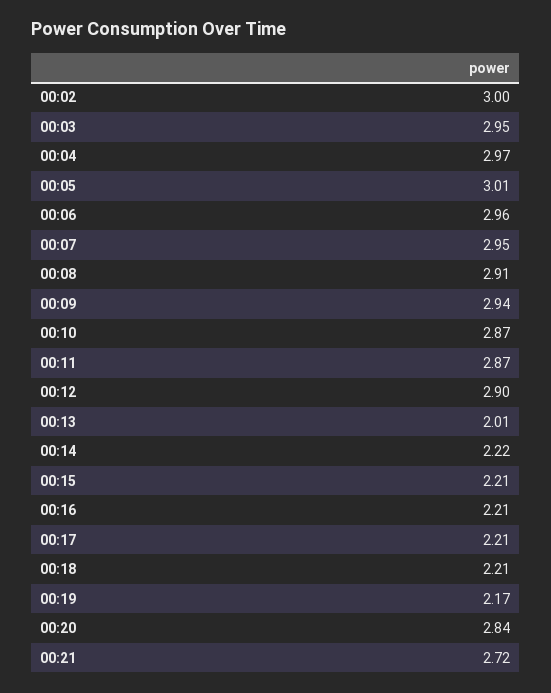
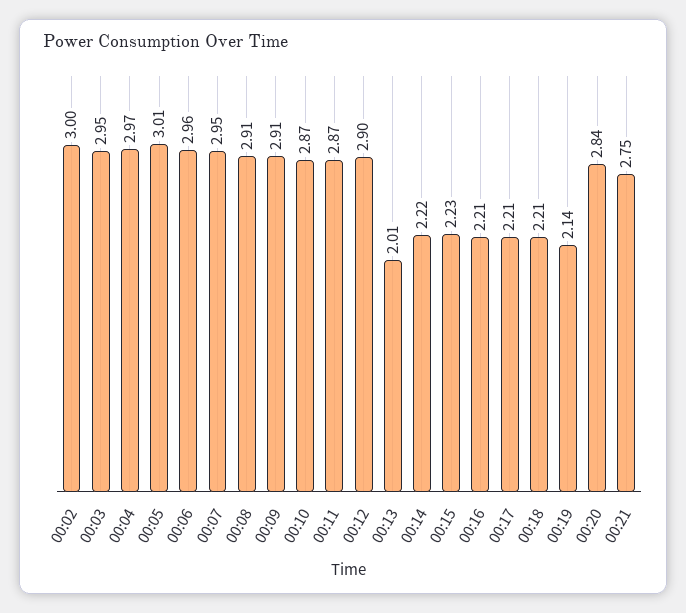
  {
    "00:02": 3,
    "00:03": 2.95,
    "00:04": 2.97,
    "00:05": 3.01,
    "00:06": 2.96,
    "00:07": 2.95,
    "00:08": 2.91,
-   "00:09": 2.94,
+   "00:09": 2.91,
    "00:10": 2.87,
    "00:11": 2.87,
    "00:12": 2.9,
    "00:13": 2.01,
    "00:14": 2.22,
-   "00:15": 2.21,
+   "00:15": 2.23,
    "00:16": 2.21,
    "00:17": 2.21,
    "00:18": 2.21,
-   "00:19": 2.17,
+   "00:19": 2.14,
    "00:20": 2.84,
-   "00:21": 2.72
+   "00:21": 2.75
  }

